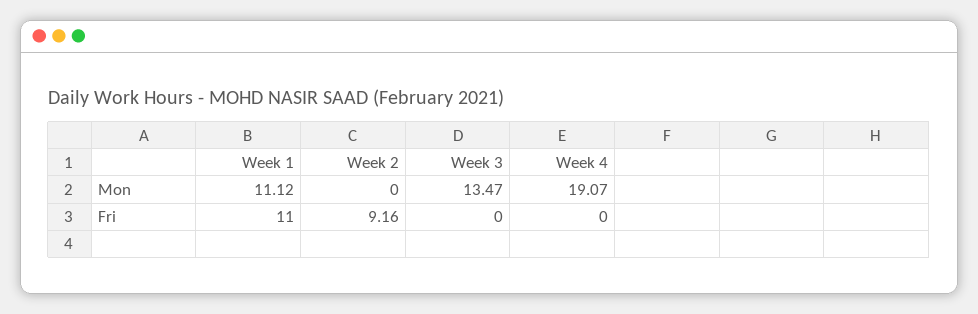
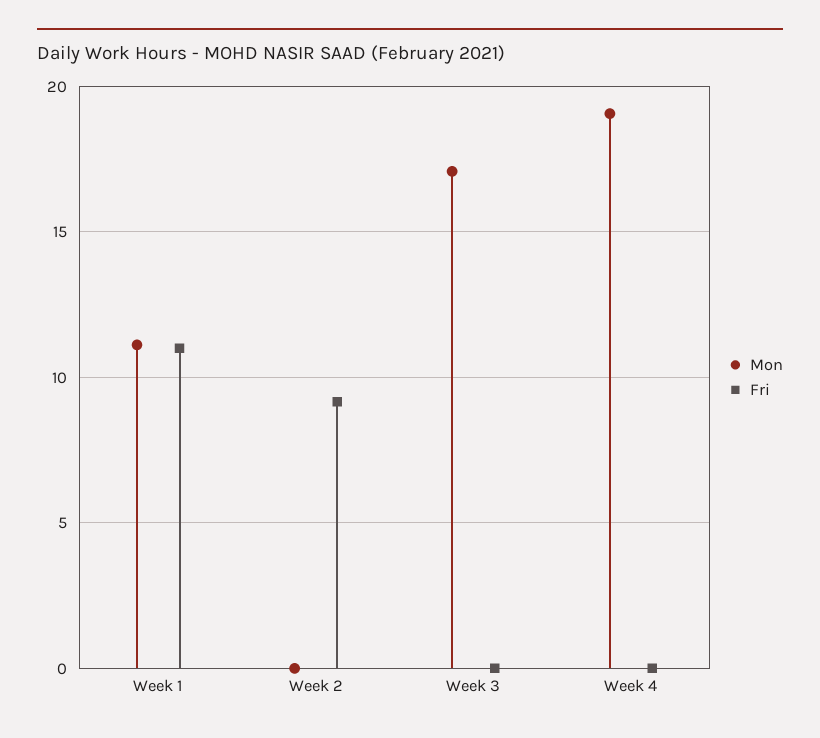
  {
    "Mon": {
      "Week 1": 11.12,
      "Week 2": 0,
-     "Week 3": 13.47,
+     "Week 3": 17,
      "Week 4": 19.07
    },
    "Fri": {
      "Week 1": 11,
      "Week 2": 9.16,
      "Week 3": 0,
      "Week 4": 0
    }
  }

